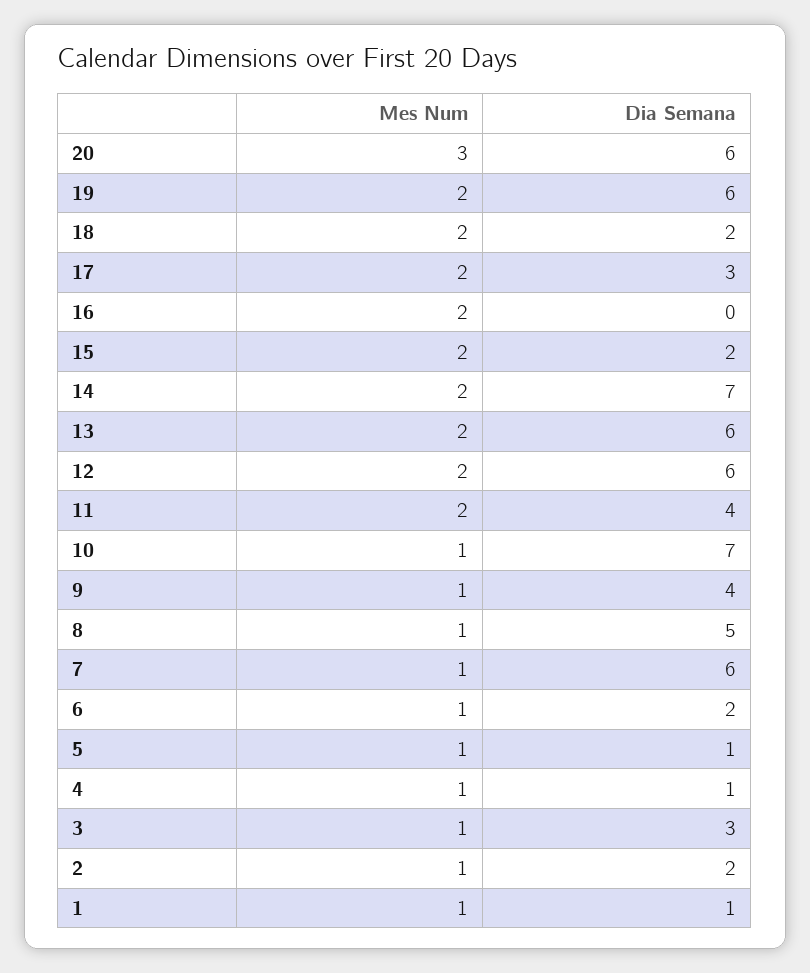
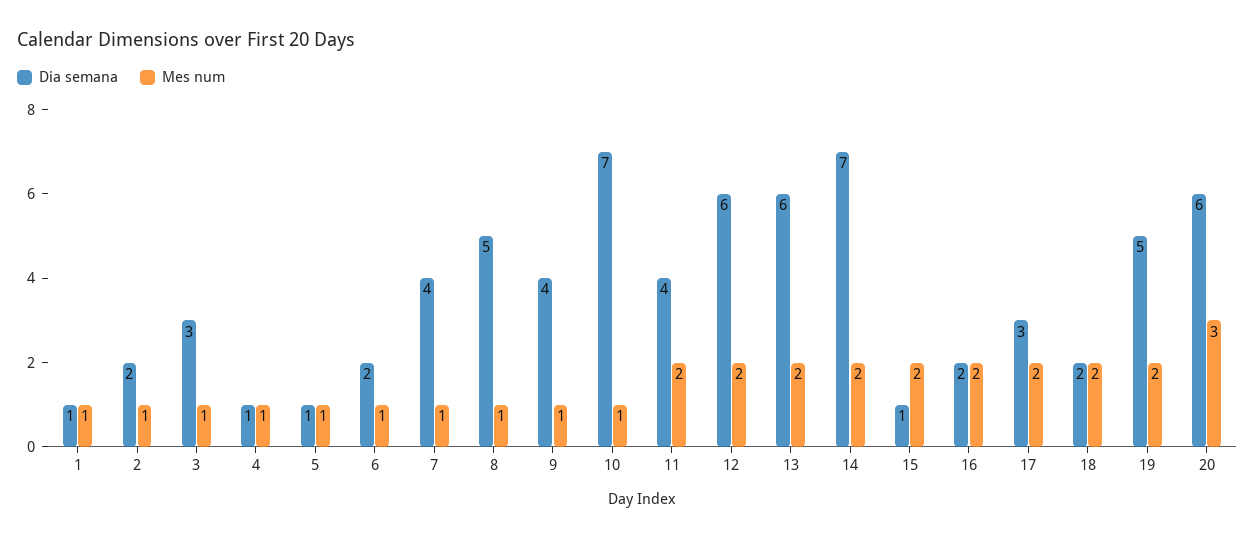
  {
    "Mes Num": {
      "20": 3,
      "19": 2,
      "18": 2,
      "17": 2,
      "16": 2,
      "15": 2,
      "14": 2,
      "13": 2,
      "12": 2,
      "11": 2,
      "10": 1,
      "9": 1,
      "8": 1,
      "7": 1,
      "6": 1,
      "5": 1,
      "4": 1,
      "3": 1,
      "2": 1,
      "1": 1
    },
    "Dia Semana": {
      "20": 6,
-     "19": 6,
+     "19": 5,
      "18": 2,
      "17": 3,
-     "16": 0,
+     "16": 2,
-     "15": 2,
+     "15": 1,
      "14": 7,
      "13": 6,
      "12": 6,
      "11": 4,
      "10": 7,
      "9": 4,
      "8": 5,
-     "7": 6,
+     "7": 4,
      "6": 2,
      "5": 1,
      "4": 1,
      "3": 3,
      "2": 2,
      "1": 1
    }
  }

